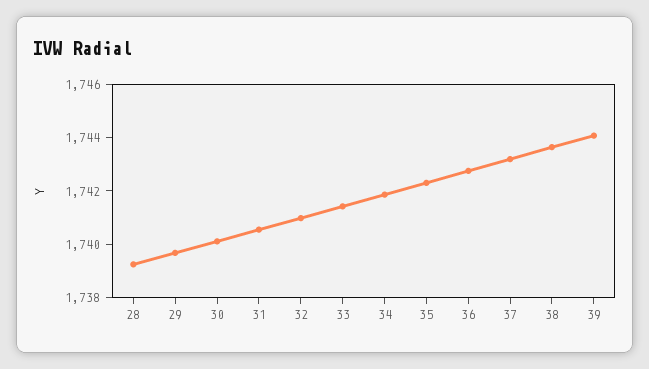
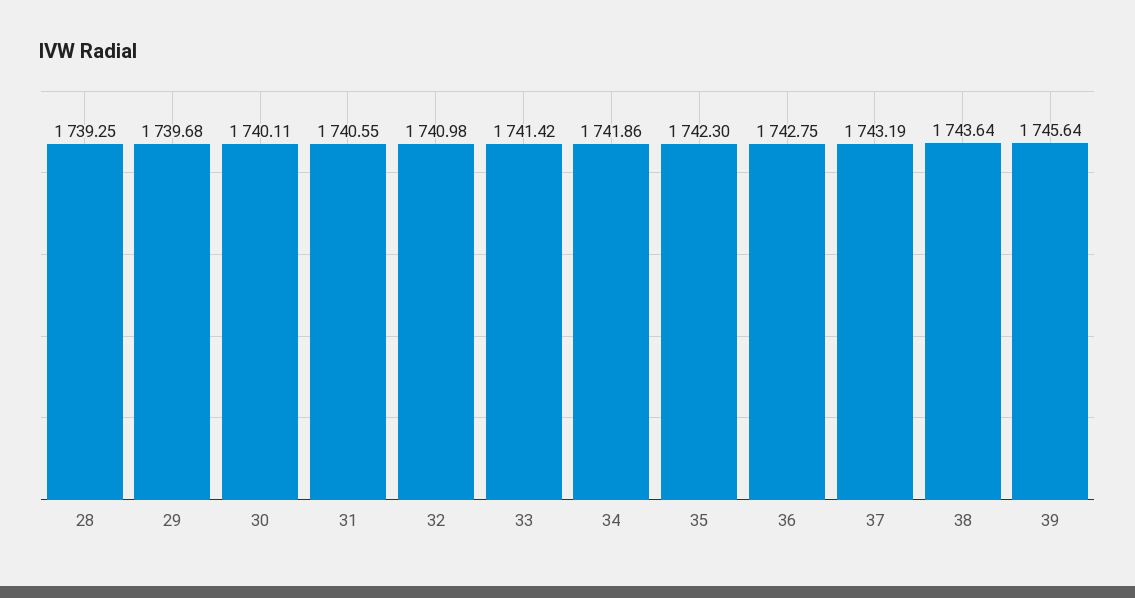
  {
    "28": 1739.25,
    "29": 1739.68,
    "30": 1740.11,
    "31": 1740.55,
    "32": 1740.98,
    "33": 1741.42,
    "34": 1741.86,
    "35": 1742.3,
    "36": 1742.75,
    "37": 1743.19,
    "38": 1743.64,
-   "39": 1744
+   "39": 1745.64
  }

